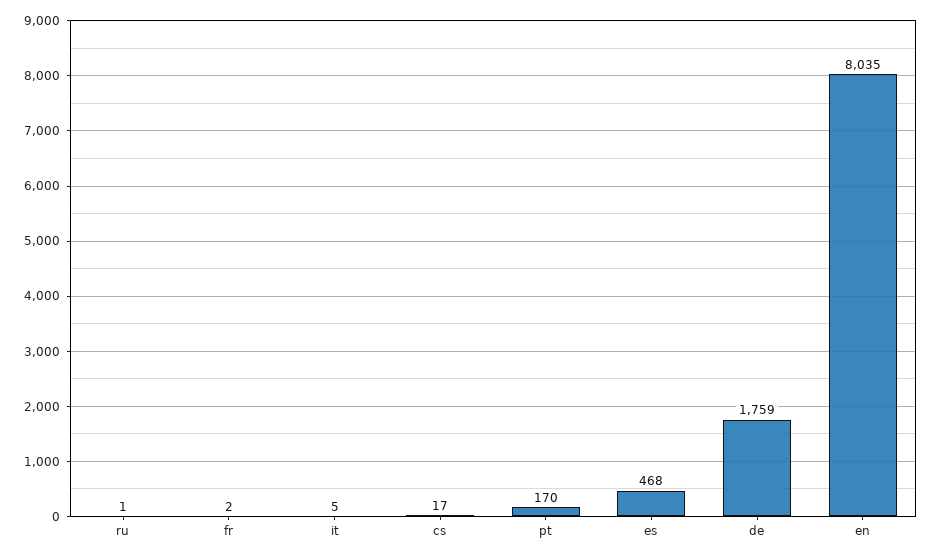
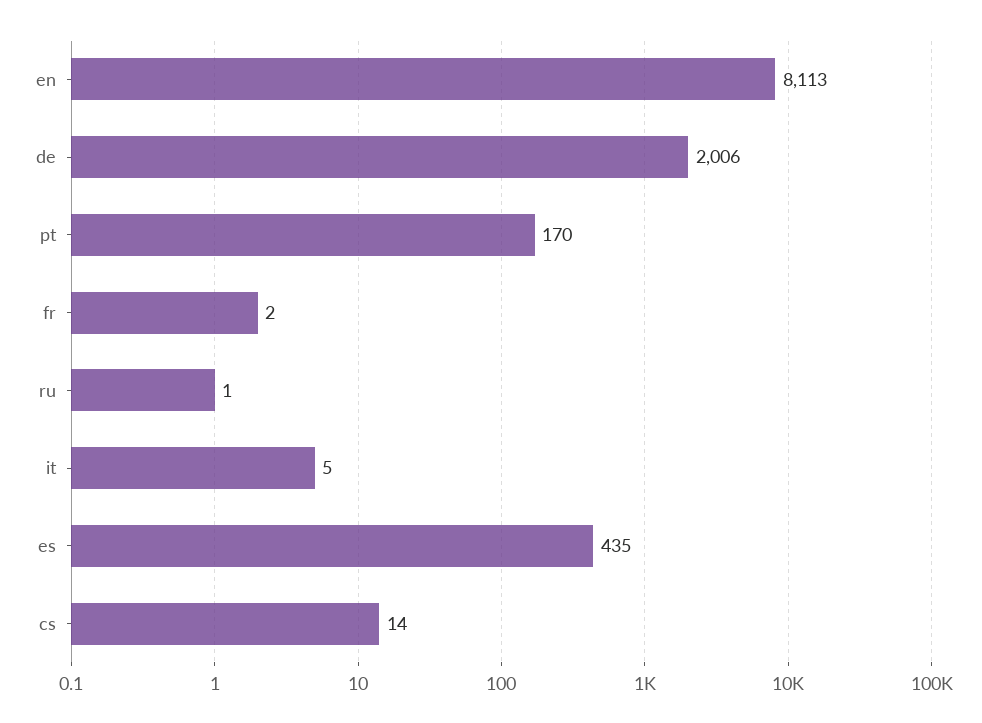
  {
    "ru": 1,
    "fr": 2,
    "it": 5,
-   "cs": 17,
+   "cs": 14,
    "pt": 170,
-   "es": 468,
+   "es": 435,
-   "de": 1759,
+   "de": 2006,
-   "en": 8035
+   "en": 8113
  }

